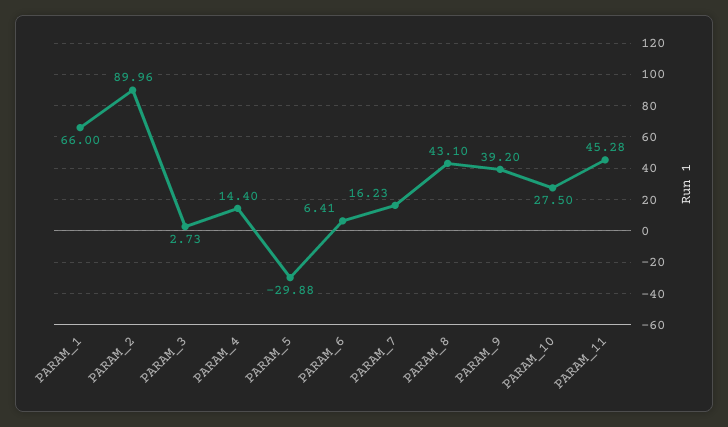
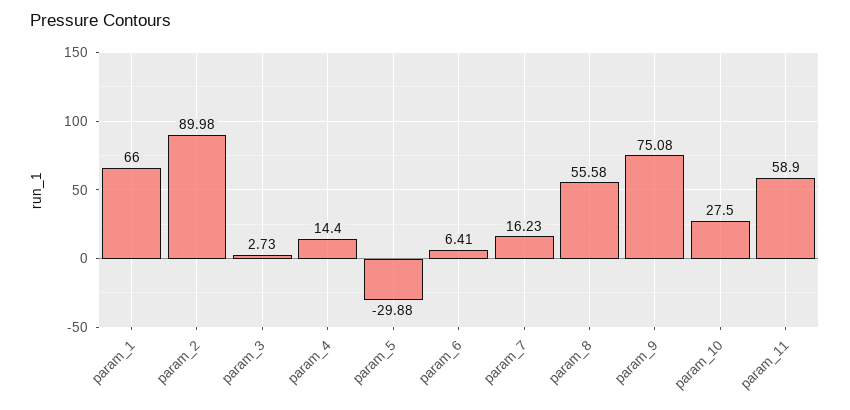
  {
    "PARAM_1": 66,
-   "PARAM_2": 89.96,
+   "PARAM_2": 89.98,
    "PARAM_3": 2.73,
    "PARAM_4": 14.4,
    "PARAM_5": -29.88,
    "PARAM_6": 6.41,
    "PARAM_7": 16.23,
-   "PARAM_8": 43.1,
+   "PARAM_8": 55.58,
-   "PARAM_9": 39.2,
+   "PARAM_9": 75.08,
    "PARAM_10": 27.5,
-   "PARAM_11": 45.28
+   "PARAM_11": 58.9
  }

